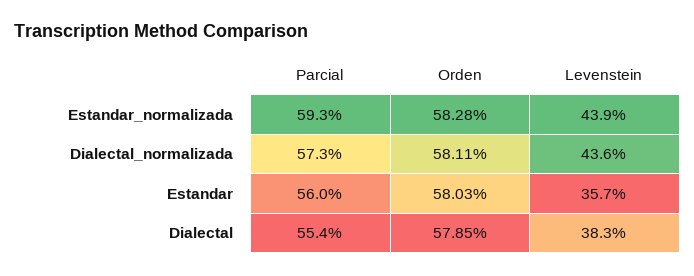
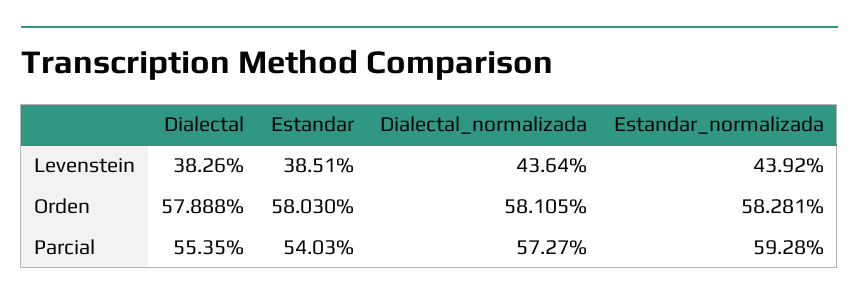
  {
    "Parcial": {
      "Estandar_normalizada": 59.28,
      "Dialectal_normalizada": 57.27,
-     "Estandar": 56,
+     "Estandar": 54.03,
      "Dialectal": 55.35
    },
    "Orden": {
      "Estandar_normalizada": 58.281,
      "Dialectal_normalizada": 58.105,
      "Estandar": 58.03,
-     "Dialectal": 57.85
+     "Dialectal": 57.888
    },
    "Levenstein": {
      "Estandar_normalizada": 43.92,
      "Dialectal_normalizada": 43.64,
-     "Estandar": 35.7,
+     "Estandar": 38.51,
      "Dialectal": 38.26
    }
  }

